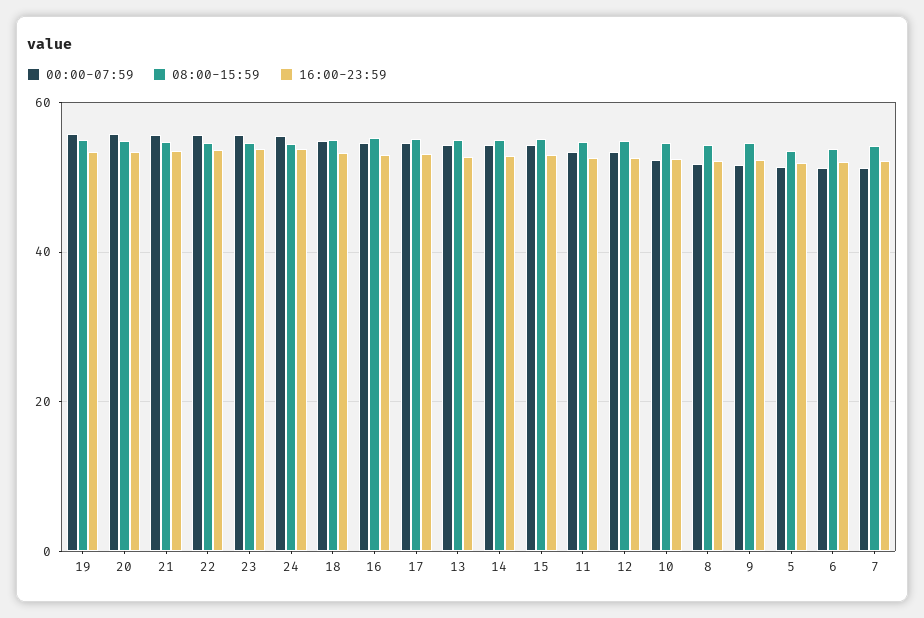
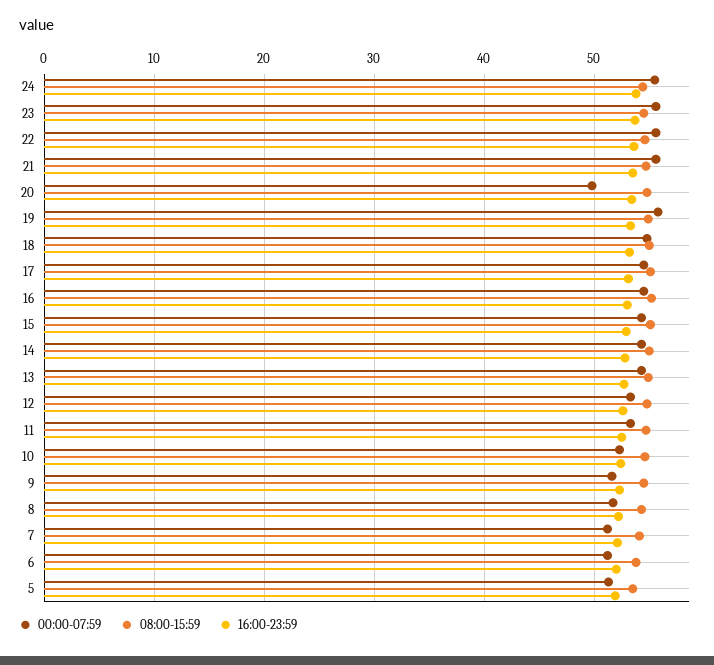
  {
    "00:00-07:59": {
      "19": 56,
-     "20": 56,
+     "20": 50,
      "21": 56,
      "22": 56,
      "23": 56,
      "24": 56,
      "18": 55,
      "16": 55,
      "17": 55,
      "13": 54,
      "14": 54,
      "15": 54,
      "11": 53,
      "12": 53,
      "10": 52,
      "8": 52,
      "9": 52,
      "5": 51,
      "6": 51,
      "7": 51
    },
    "08:00-15:59": {
      "19": 55,
      "20": 55,
      "21": 55,
      "22": 55,
      "23": 55,
      "24": 54,
      "18": 55,
      "16": 55,
      "17": 55,
      "13": 55,
      "14": 55,
      "15": 55,
      "11": 55,
      "12": 55,
      "10": 55,
      "8": 54,
      "9": 55,
      "5": 54,
      "6": 54,
      "7": 54
    },
    "16:00-23:59": {
      "19": 53,
      "20": 53,
      "21": 54,
      "22": 54,
      "23": 54,
      "24": 54,
      "18": 53,
      "16": 53,
      "17": 53,
      "13": 53,
      "14": 53,
      "15": 53,
      "11": 53,
      "12": 53,
      "10": 52,
      "8": 52,
      "9": 52,
      "5": 52,
      "6": 52,
      "7": 52
    }
  }

